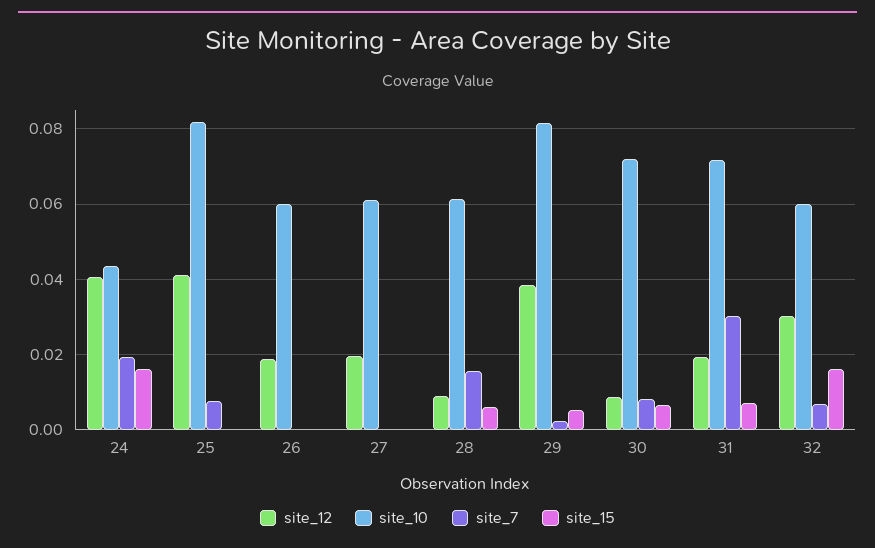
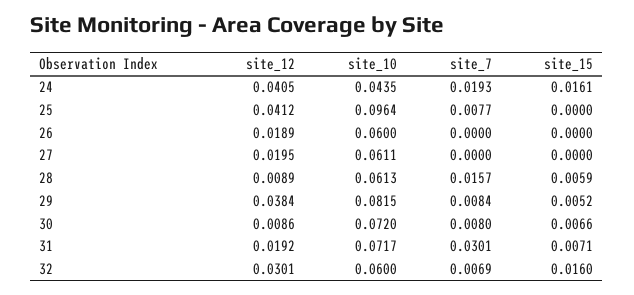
  {
    "site_12": {
      "24": 0.0405,
      "25": 0.0412,
      "26": 0.0189,
      "27": 0.0195,
      "28": 0.0089,
      "29": 0.0384,
      "30": 0.0086,
      "31": 0.0192,
      "32": 0.0301
    },
    "site_10": {
      "24": 0.0435,
-     "25": 0.082,
+     "25": 0.0964,
      "26": 0.06,
      "27": 0.0611,
      "28": 0.0613,
      "29": 0.0815,
      "30": 0.072,
      "31": 0.0717,
      "32": 0.06
    },
    "site_7": {
      "24": 0.0193,
      "25": 0.0077,
      "26": 0,
      "27": 0,
      "28": 0.0157,
-     "29": 0.002,
+     "29": 0.0084,
      "30": 0.008,
      "31": 0.0301,
      "32": 0.0069
    },
    "site_15": {
      "24": 0.0161,
      "25": 0,
      "26": 0,
      "27": 0,
      "28": 0.0059,
      "29": 0.0052,
      "30": 0.0066,
      "31": 0.0071,
      "32": 0.016
    }
  }

